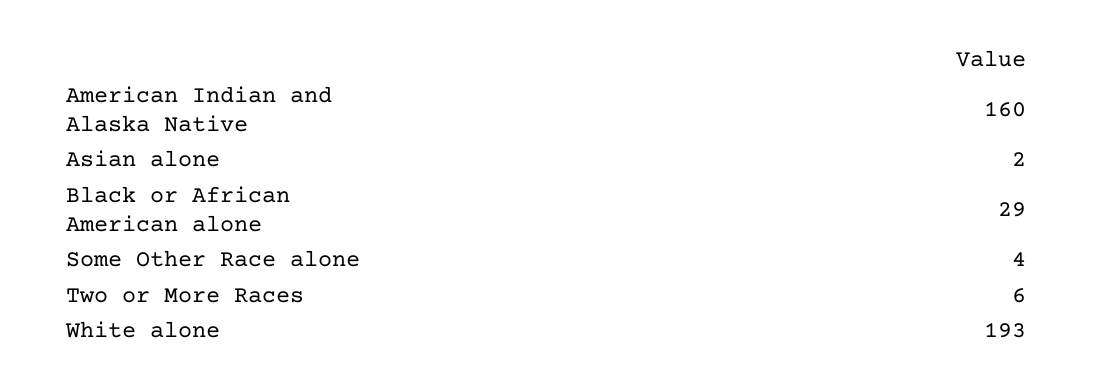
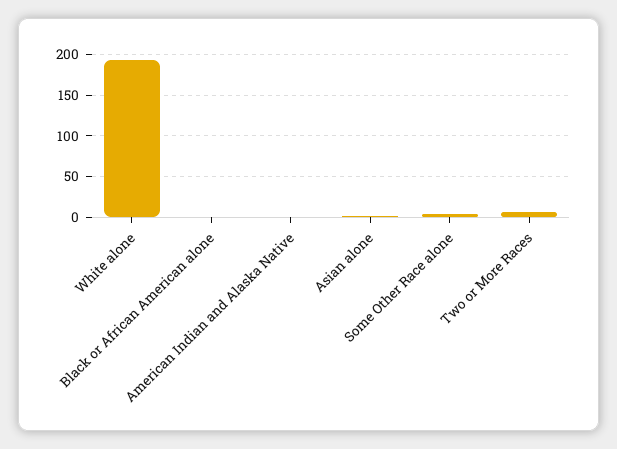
  {
-   "American Indian and Alaska Native": 160,
+   "American Indian and Alaska Native": 0,
    "Asian alone": 2,
-   "Black or African American alone": 29,
+   "Black or African American alone": 0,
    "Some Other Race alone": 4,
    "Two or More Races": 6,
    "White alone": 193
  }

